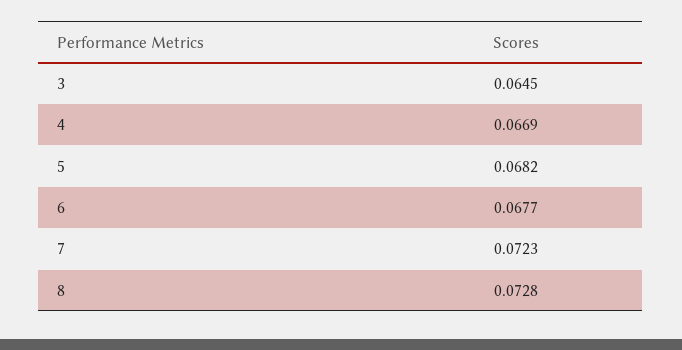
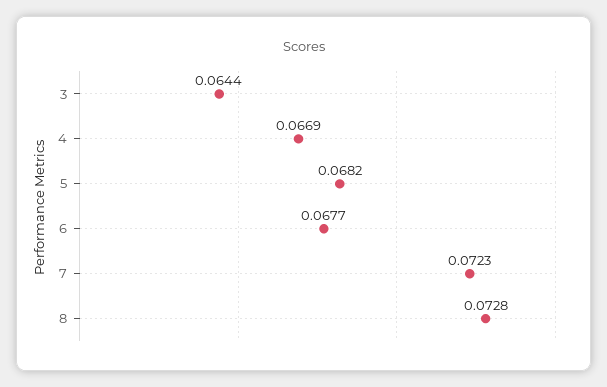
  {
-   "3": 0.0645,
+   "3": 0.0644,
    "4": 0.0669,
    "5": 0.0682,
    "6": 0.0677,
    "7": 0.0723,
    "8": 0.0728
  }

